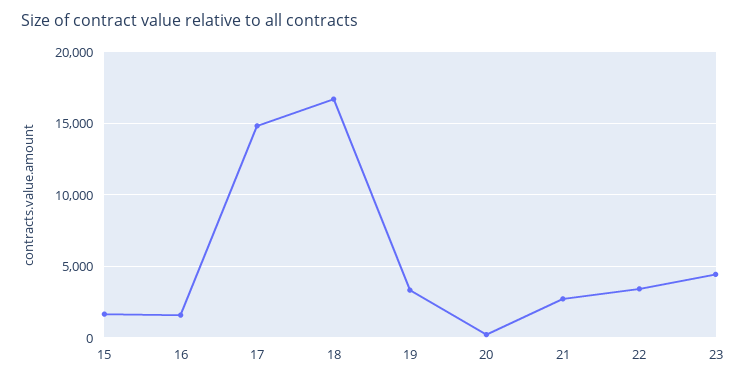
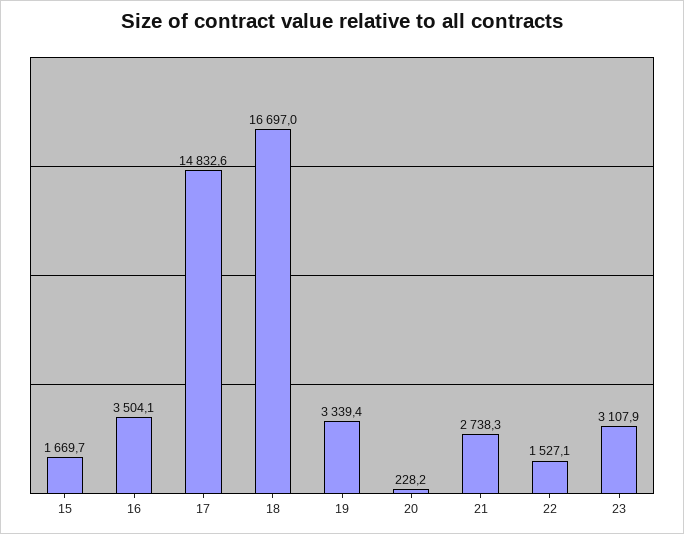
  {
    "15": 1669.7,
-   "16": 1500,
+   "16": 3504.1,
    "17": 14832.6,
    "18": 16697,
    "19": 3339.4,
    "20": 228.2,
    "21": 2738.3,
-   "22": 3500,
+   "22": 1527.1,
-   "23": 4500
+   "23": 3107.9
  }

